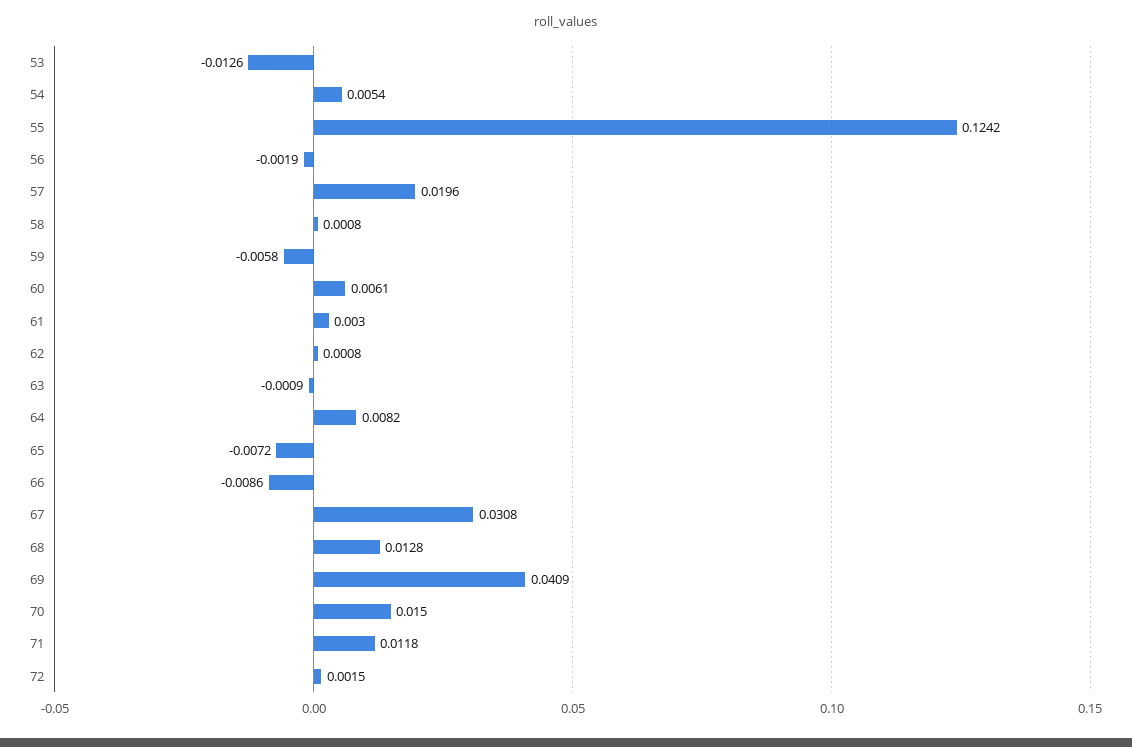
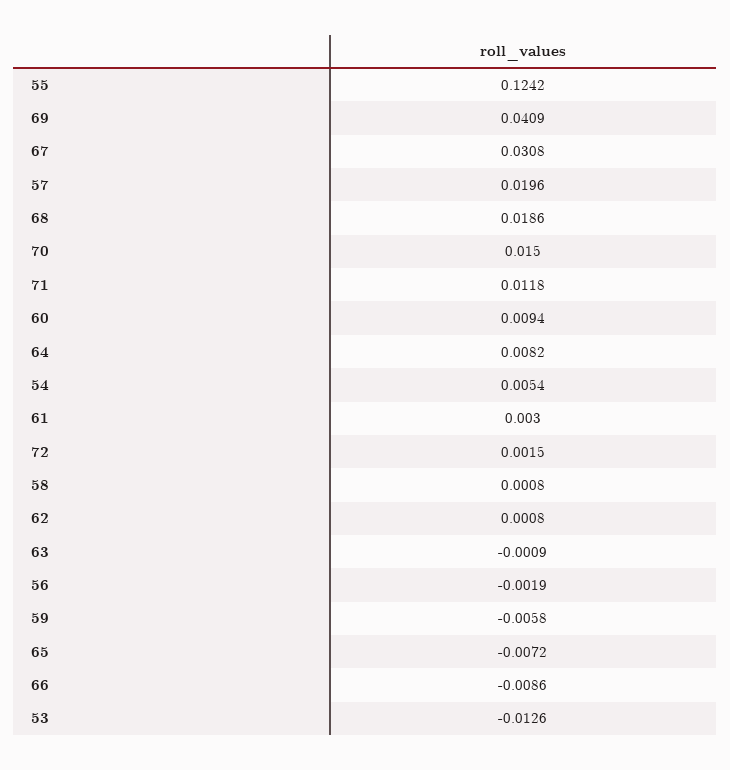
  {
    "53": -0.0126,
    "54": 0.0054,
    "55": 0.1242,
    "56": -0.0019,
    "57": 0.0196,
    "58": 0.0008,
    "59": -0.0058,
-   "60": 0.0061,
+   "60": 0.0094,
    "61": 0.003,
    "62": 0.0008,
    "63": -0.0009,
    "64": 0.0082,
    "65": -0.0072,
    "66": -0.0086,
    "67": 0.0308,
-   "68": 0.0128,
+   "68": 0.0186,
    "69": 0.0409,
    "70": 0.015,
    "71": 0.0118,
    "72": 0.0015
  }

